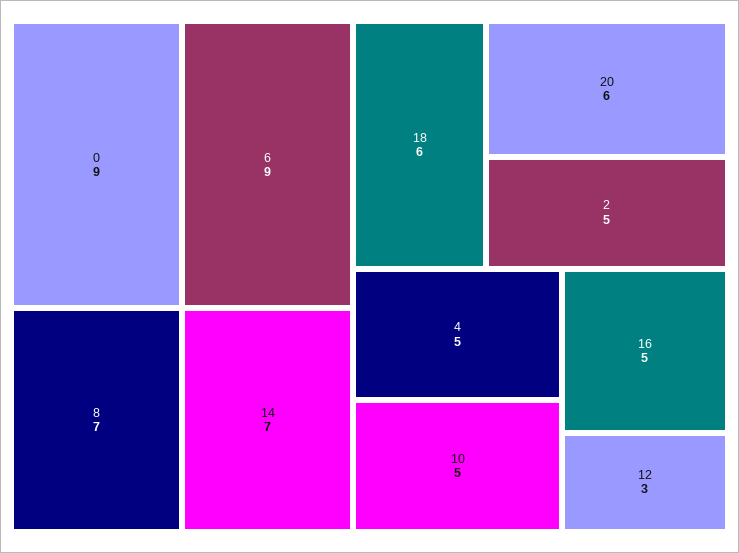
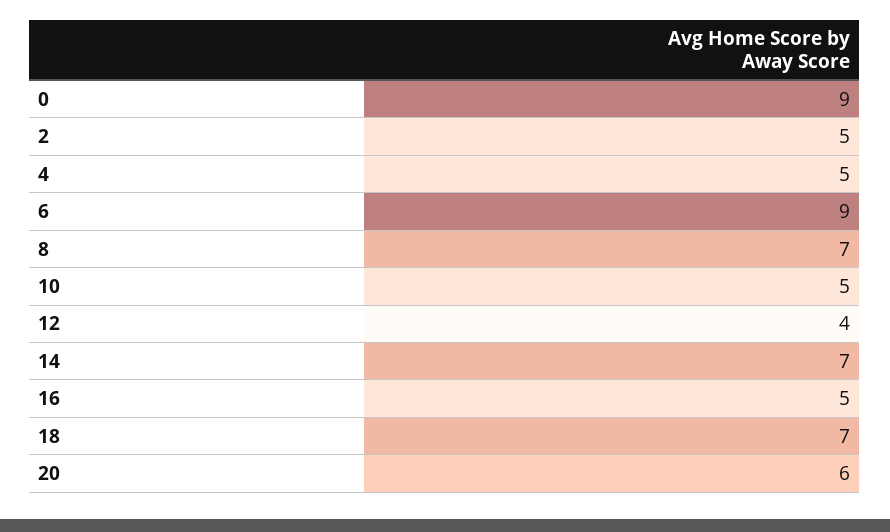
  {
    "0": 9,
    "6": 9,
    "8": 7,
    "14": 7,
-   "18": 6,
+   "18": 7,
    "20": 6,
    "2": 5,
    "4": 5,
    "10": 5,
    "16": 5,
-   "12": 3
+   "12": 4
  }

